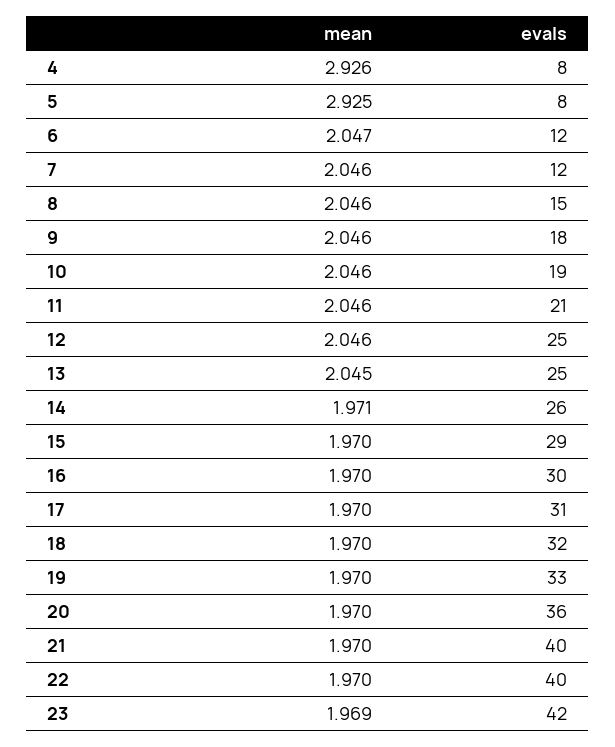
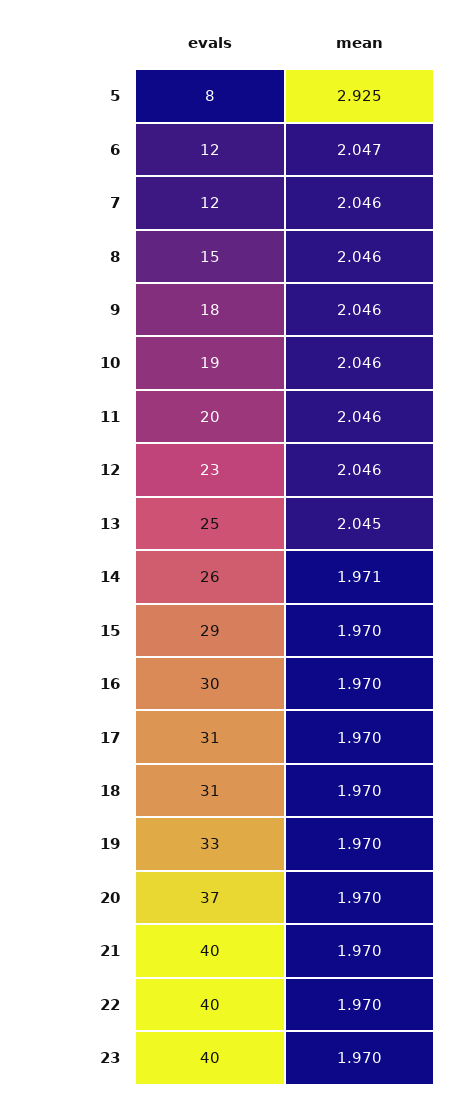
  {
    "mean": {
-     "4": 2.926,
      "5": 2.925,
      "6": 2.047,
      "7": 2.046,
      "8": 2.046,
      "9": 2.046,
      "10": 2.046,
      "11": 2.046,
      "12": 2.046,
      "13": 2.045,
      "14": 1.971,
      "15": 1.97,
      "16": 1.97,
      "17": 1.97,
      "18": 1.97,
      "19": 1.97,
      "20": 1.97,
      "21": 1.97,
      "22": 1.97,
-     "23": 1.969
+     "23": 1.97
    },
    "evals": {
-     "4": 8,
      "5": 8,
      "6": 12,
      "7": 12,
      "8": 15,
      "9": 18,
      "10": 19,
-     "11": 21,
+     "11": 20,
-     "12": 25,
+     "12": 23,
      "13": 25,
      "14": 26,
      "15": 29,
      "16": 30,
      "17": 31,
-     "18": 32,
+     "18": 31,
      "19": 33,
-     "20": 36,
+     "20": 37,
      "21": 40,
      "22": 40,
-     "23": 42
+     "23": 40
    }
  }

